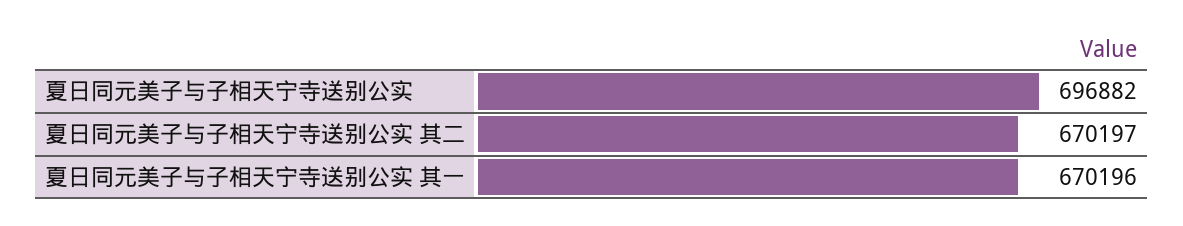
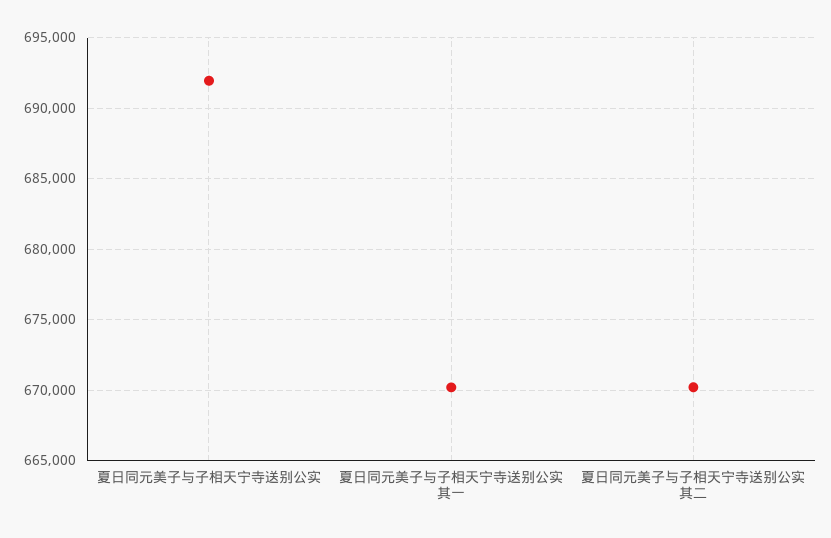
  {
-   "夏日同元美子与子相天宁寺送别公实": 696882,
+   "夏日同元美子与子相天宁寺送别公实": 692000,
    "夏日同元美子与子相天宁寺送别公实 其二": 670197,
    "夏日同元美子与子相天宁寺送别公实 其一": 670196
  }

